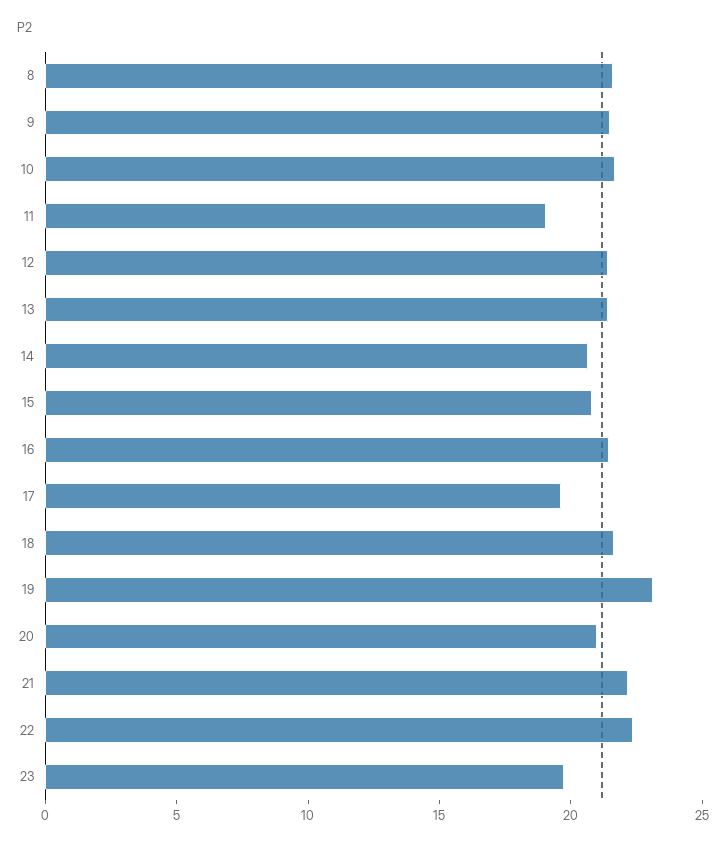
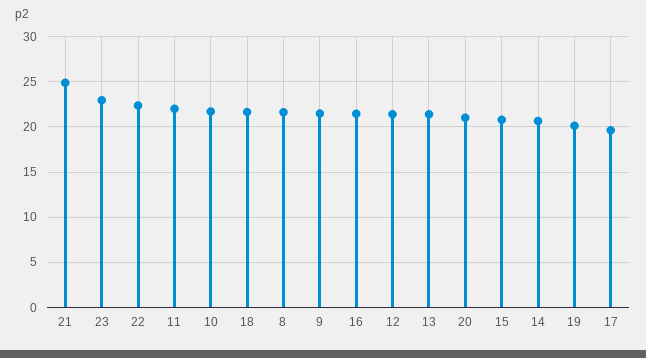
  {
    "8": 22,
    "9": 21,
    "10": 22,
-   "11": 19,
+   "11": 22,
    "12": 21,
    "13": 21,
    "14": 21,
    "15": 21,
    "16": 21,
    "17": 20,
    "18": 22,
-   "19": 23,
+   "19": 20,
    "20": 21,
-   "21": 22,
+   "21": 25,
    "22": 22,
-   "23": 20
+   "23": 23
  }

